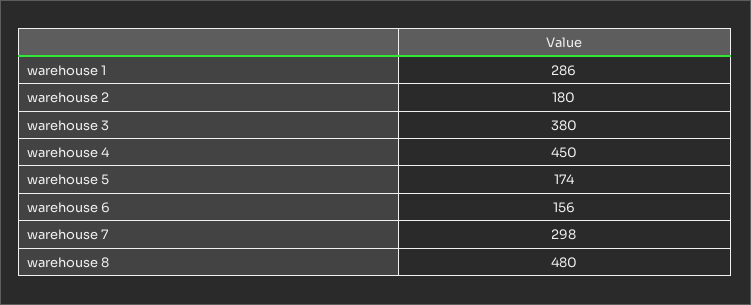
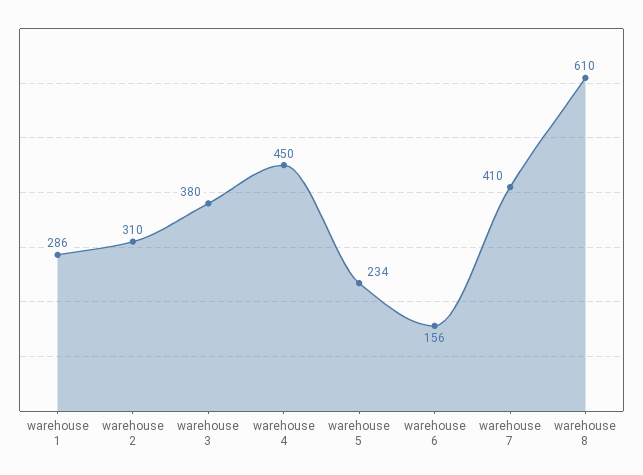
  {
    "warehouse 1": 286,
-   "warehouse 2": 180,
+   "warehouse 2": 310,
    "warehouse 3": 380,
    "warehouse 4": 450,
-   "warehouse 5": 174,
+   "warehouse 5": 234,
    "warehouse 6": 156,
-   "warehouse 7": 298,
+   "warehouse 7": 410,
-   "warehouse 8": 480
+   "warehouse 8": 610
  }

